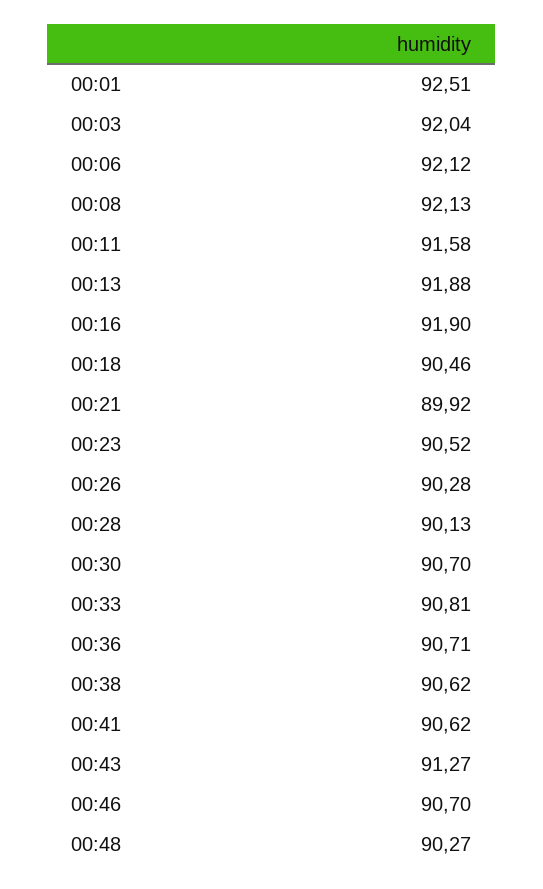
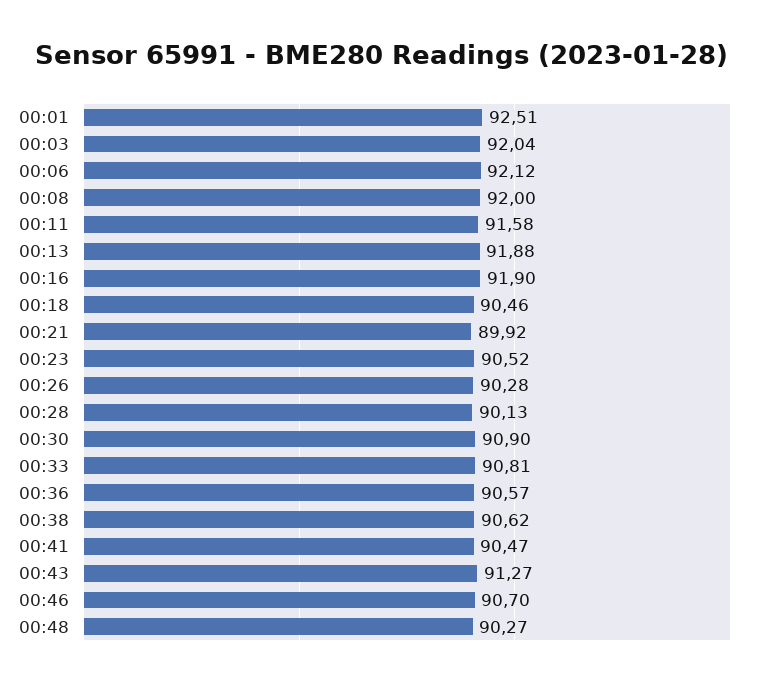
  {
    "00:01": 92.51,
    "00:03": 92.04,
    "00:06": 92.12,
-   "00:08": 92.13,
+   "00:08": 92,
    "00:11": 91.58,
    "00:13": 91.88,
    "00:16": 91.9,
    "00:18": 90.46,
    "00:21": 89.92,
    "00:23": 90.52,
    "00:26": 90.28,
    "00:28": 90.13,
-   "00:30": 90.7,
+   "00:30": 90.9,
    "00:33": 90.81,
-   "00:36": 90.71,
+   "00:36": 90.57,
    "00:38": 90.62,
-   "00:41": 90.62,
+   "00:41": 90.47,
    "00:43": 91.27,
    "00:46": 90.7,
    "00:48": 90.27
  }

